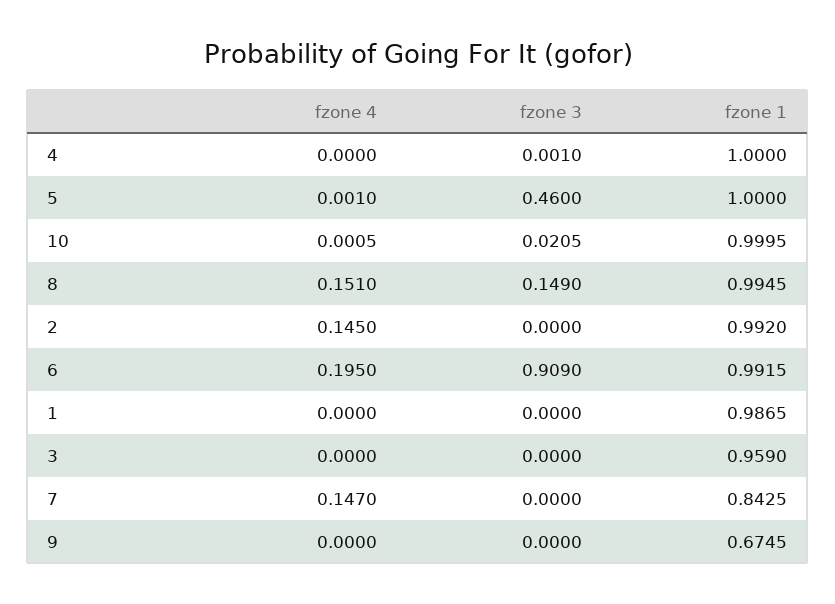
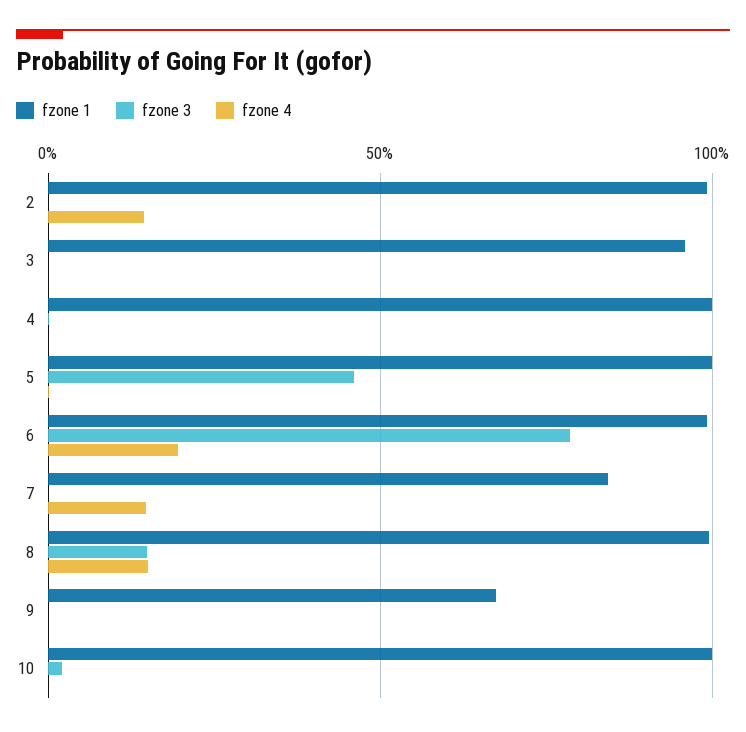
  {
    "fzone 4": {
      "4": 0,
      "5": 0.001,
      "10": 0.0005,
      "8": 0.151,
      "2": 0.145,
      "6": 0.195,
-     "1": 0,
      "3": 0,
      "7": 0.147,
      "9": 0
    },
    "fzone 3": {
      "4": 0.001,
      "5": 0.46,
      "10": 0.0205,
      "8": 0.149,
      "2": 0,
-     "6": 0.909,
+     "6": 0.8,
-     "1": 0,
      "3": 0,
      "7": 0,
      "9": 0
    },
    "fzone 1": {
      "4": 1,
      "5": 1,
      "10": 0.9995,
      "8": 0.9945,
      "2": 0.992,
      "6": 0.9915,
-     "1": 0.9865,
      "3": 0.959,
      "7": 0.8425,
      "9": 0.6745
    }
  }

